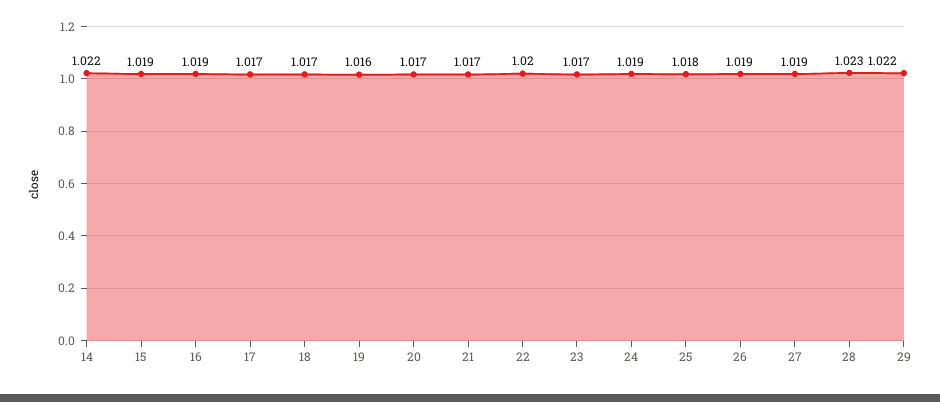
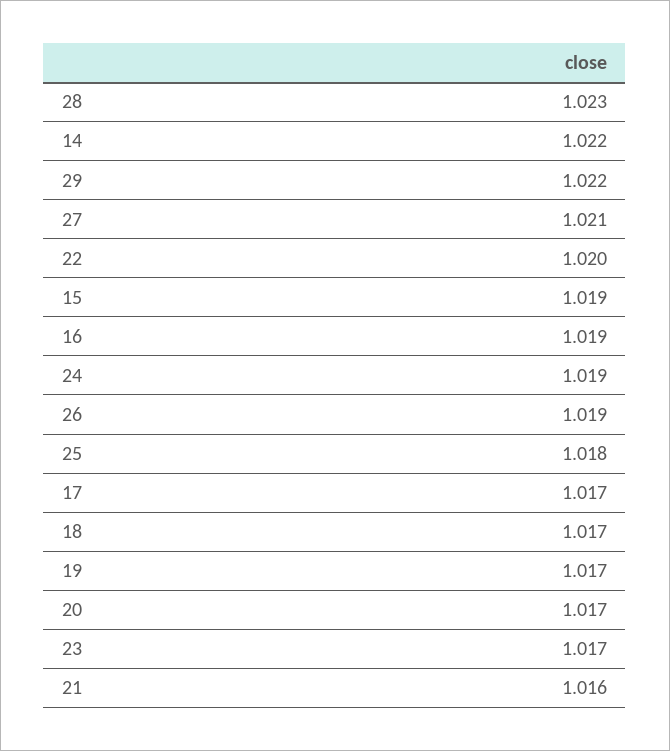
  {
    "14": 1.022,
    "15": 1.019,
    "16": 1.019,
    "17": 1.017,
    "18": 1.017,
-   "19": 1.016,
+   "19": 1.017,
    "20": 1.017,
-   "21": 1.017,
+   "21": 1.016,
    "22": 1.02,
    "23": 1.017,
    "24": 1.019,
    "25": 1.018,
    "26": 1.019,
-   "27": 1.019,
+   "27": 1.021,
    "28": 1.023,
    "29": 1.022
  }

